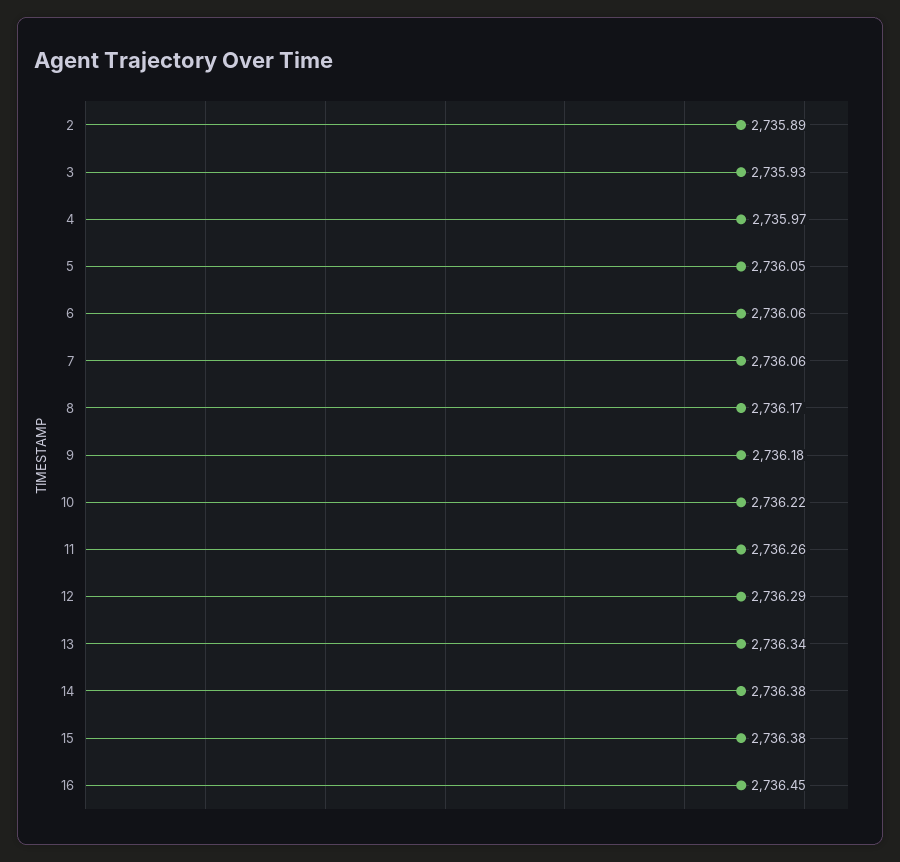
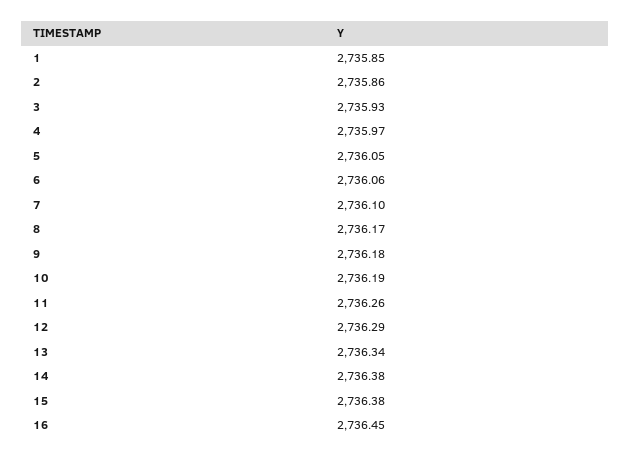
  {
-   "2": 2735.89,
+   "2": 2735.86,
    "3": 2735.93,
    "4": 2735.97,
    "5": 2736.05,
    "6": 2736.06,
-   "7": 2736.06,
+   "7": 2736.1,
    "8": 2736.17,
    "9": 2736.18,
-   "10": 2736.22,
+   "10": 2736.19,
    "11": 2736.26,
    "12": 2736.29,
    "13": 2736.34,
    "14": 2736.38,
    "15": 2736.38,
-   "16": 2736.45
+   "16": 2736.45,
+   "1": 2735.85
  }

